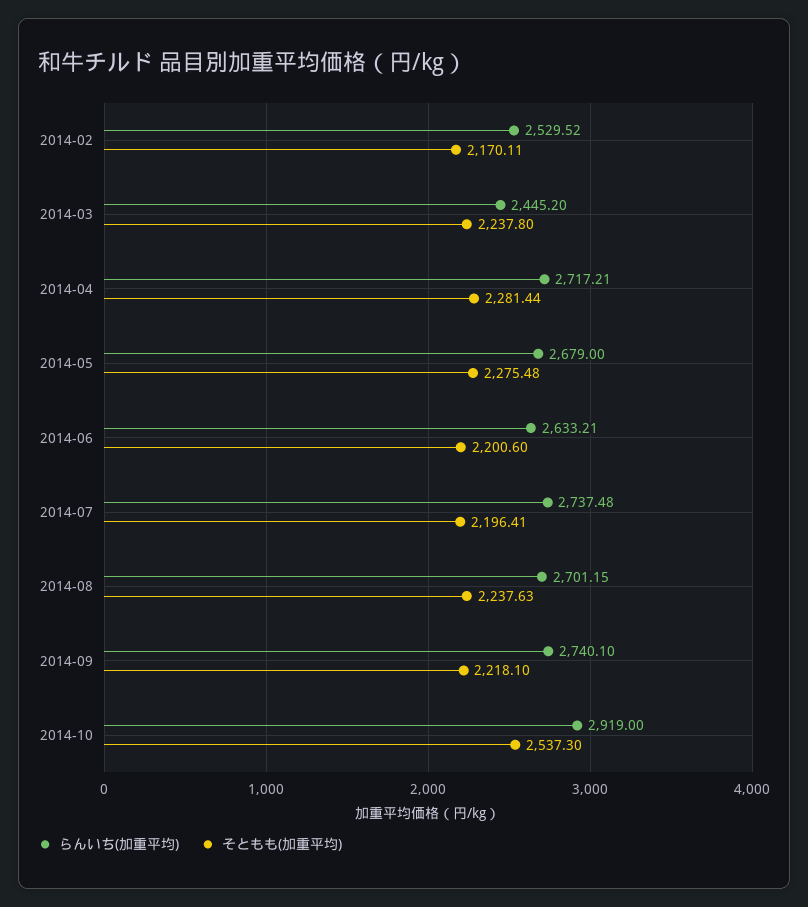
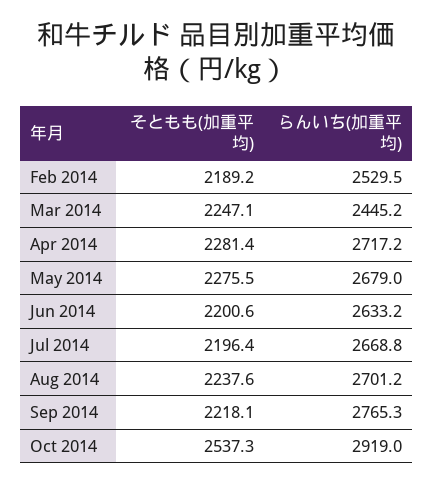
  {
    "らんいち(加重平均)": {
      "2014-02": 2529.52,
      "2014-03": 2445.2,
      "2014-04": 2717.21,
      "2014-05": 2679,
      "2014-06": 2633.21,
-     "2014-07": 2737.48,
+     "2014-07": 2668.8,
      "2014-08": 2701.15,
-     "2014-09": 2740.1,
+     "2014-09": 2765.3,
      "2014-10": 2919
    },
    "そともも(加重平均)": {
-     "2014-02": 2170.11,
+     "2014-02": 2189.2,
-     "2014-03": 2237.8,
+     "2014-03": 2247.1,
      "2014-04": 2281.44,
      "2014-05": 2275.48,
      "2014-06": 2200.6,
      "2014-07": 2196.41,
      "2014-08": 2237.63,
      "2014-09": 2218.1,
      "2014-10": 2537.3
    }
  }

